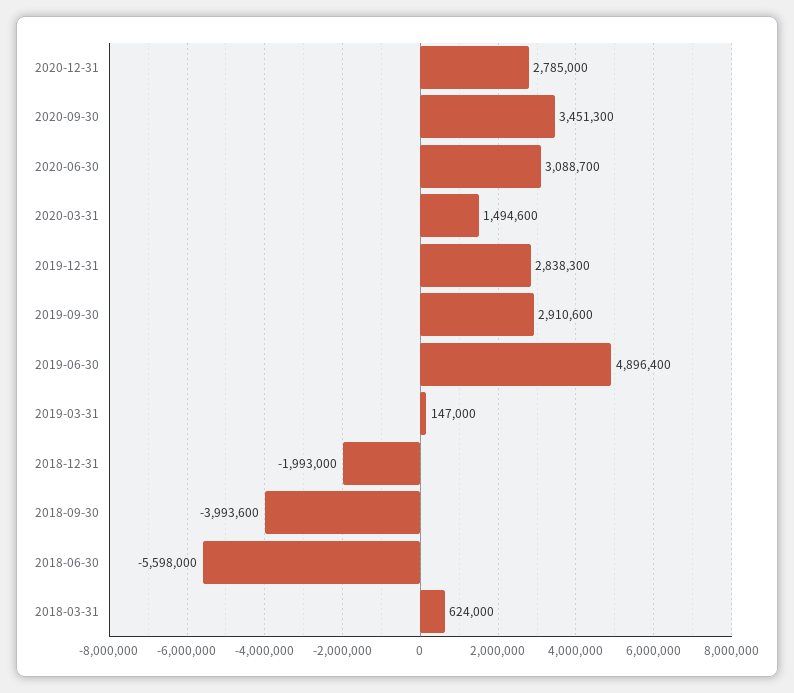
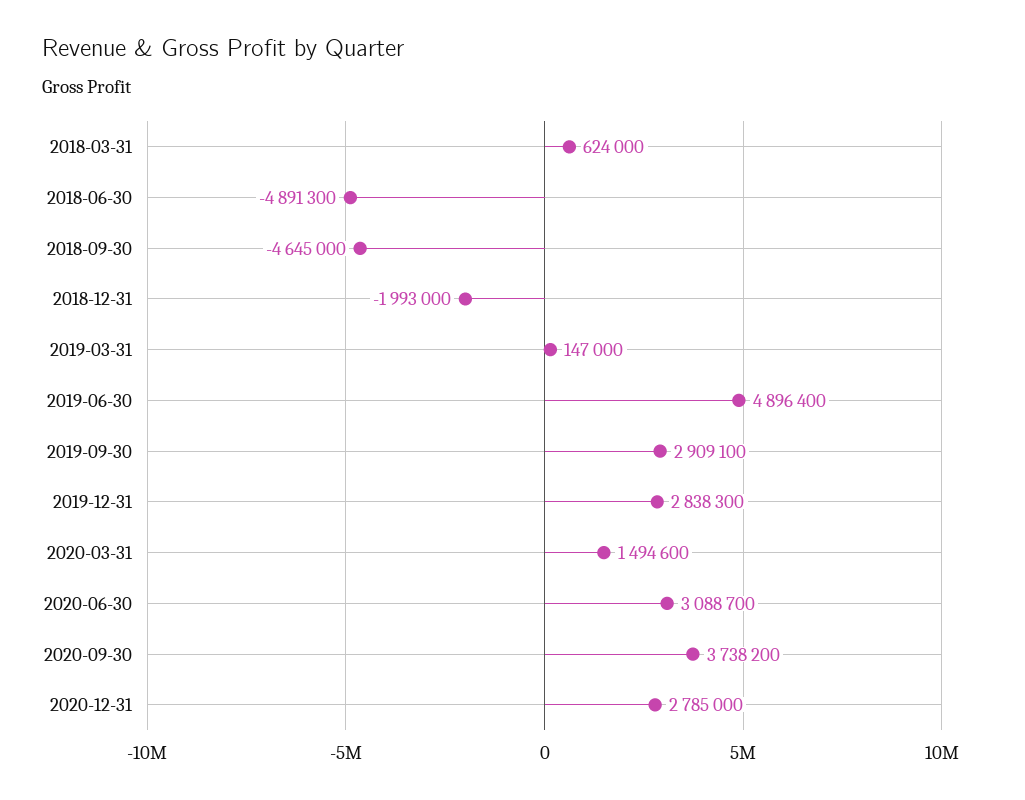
  {
    "2020-12-31": 2785000,
-   "2020-09-30": 3451300,
+   "2020-09-30": 3738200,
    "2020-06-30": 3088700,
    "2020-03-31": 1494600,
    "2019-12-31": 2838300,
-   "2019-09-30": 2910600,
+   "2019-09-30": 2909100,
    "2019-06-30": 4896400,
    "2019-03-31": 147000,
    "2018-12-31": -1993000,
-   "2018-09-30": -3993600,
+   "2018-09-30": -4645000,
-   "2018-06-30": -5598000,
+   "2018-06-30": -4891300,
    "2018-03-31": 624000
  }

